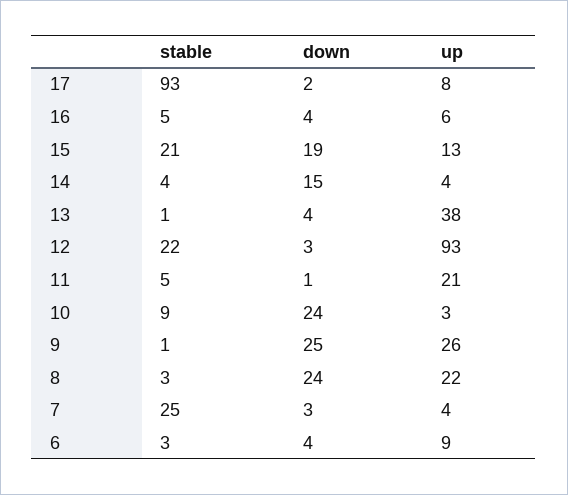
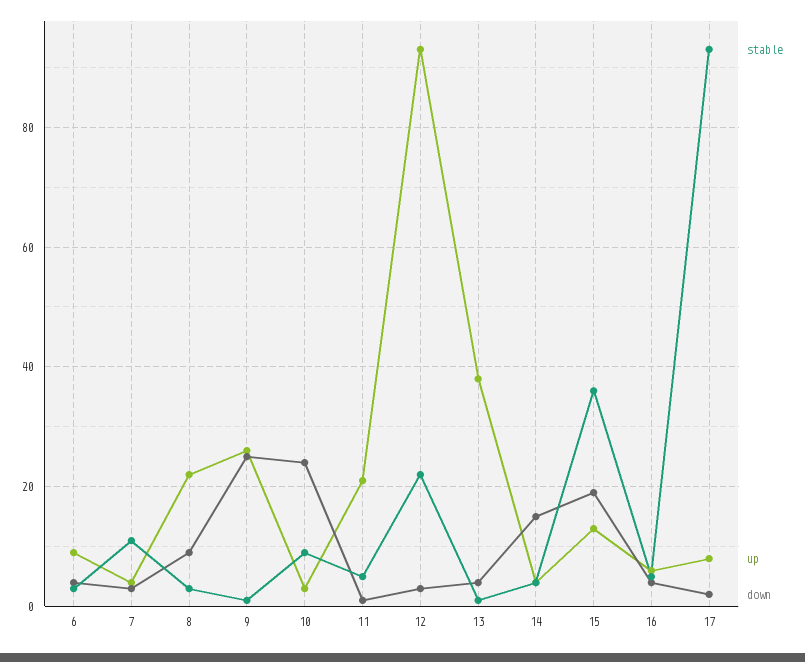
  {
    "stable": {
      "17": 93,
      "16": 5,
-     "15": 21,
+     "15": 35,
      "14": 4,
      "13": 1,
      "12": 22,
      "11": 5,
      "10": 9,
      "9": 1,
      "8": 3,
-     "7": 25,
+     "7": 10,
      "6": 3
    },
    "down": {
      "17": 2,
      "16": 4,
      "15": 19,
      "14": 15,
      "13": 4,
      "12": 3,
      "11": 1,
      "10": 24,
      "9": 25,
-     "8": 24,
+     "8": 10,
      "7": 3,
      "6": 4
    },
    "up": {
      "17": 8,
      "16": 6,
      "15": 13,
      "14": 4,
      "13": 38,
      "12": 93,
      "11": 21,
      "10": 3,
      "9": 26,
      "8": 22,
      "7": 4,
      "6": 9
    }
  }

